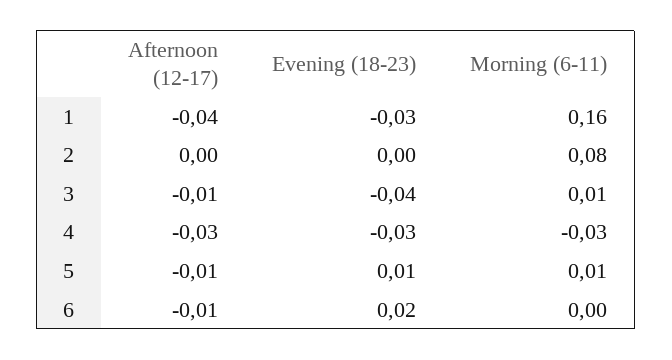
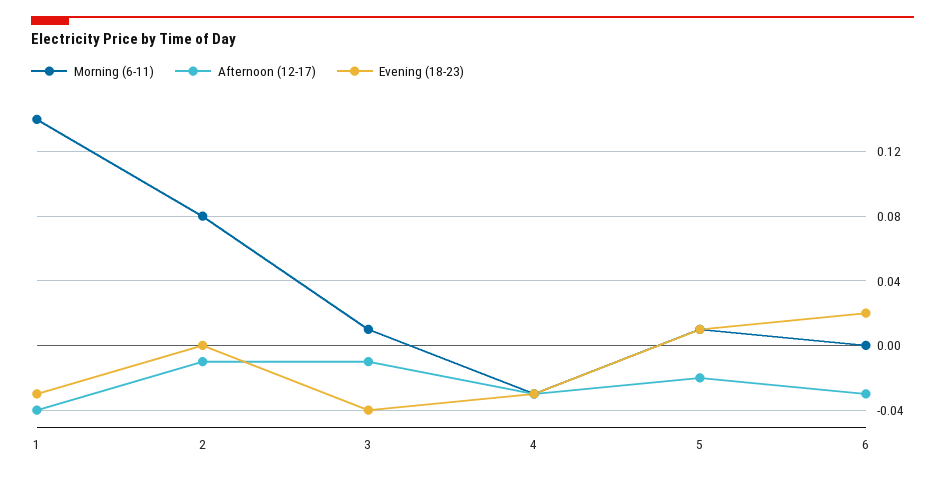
  {
    "Afternoon (12-17)": {
      "1": -0.04,
-     "2": 0,
+     "2": -0.01,
      "3": -0.01,
      "4": -0.03,
-     "5": -0.01,
+     "5": -0.02,
-     "6": -0.01
+     "6": -0.03
    },
    "Evening (18-23)": {
      "1": -0.03,
      "2": 0,
      "3": -0.04,
      "4": -0.03,
      "5": 0.01,
      "6": 0.02
    },
    "Morning (6-11)": {
-     "1": 0.16,
+     "1": 0.14,
      "2": 0.08,
      "3": 0.01,
      "4": -0.03,
      "5": 0.01,
      "6": 0
    }
  }

